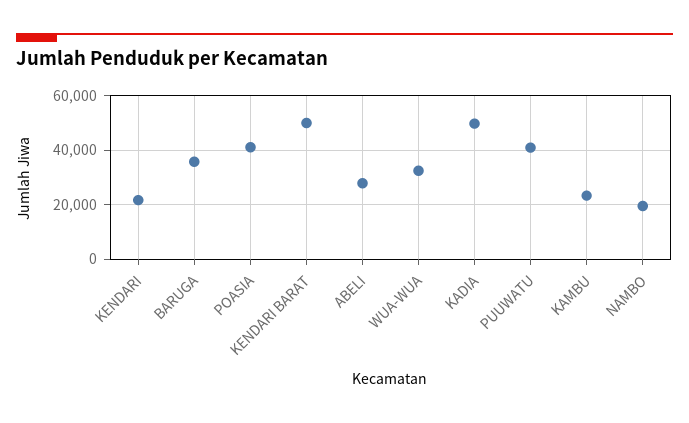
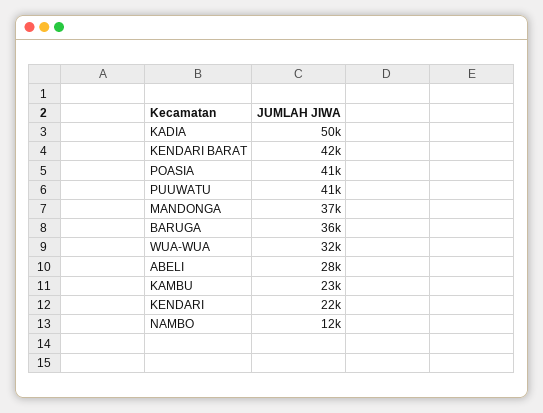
  {
    "KENDARI": 22000,
    "BARUGA": 36000,
    "POASIA": 41000,
-   "KENDARI BARAT": 50000,
+   "KENDARI BARAT": 42000,
    "ABELI": 28000,
    "WUA-WUA": 32000,
    "KADIA": 50000,
    "PUUWATU": 41000,
    "KAMBU": 23000,
-   "NAMBO": 20000
+   "NAMBO": 12000,
+   "MANDONGA": 37000
  }

